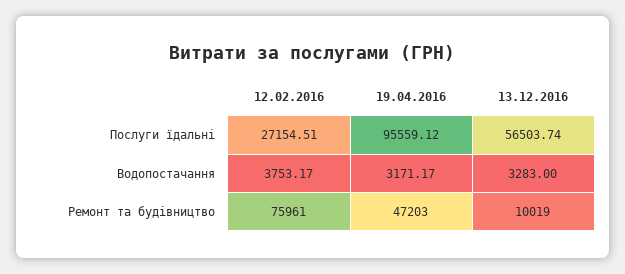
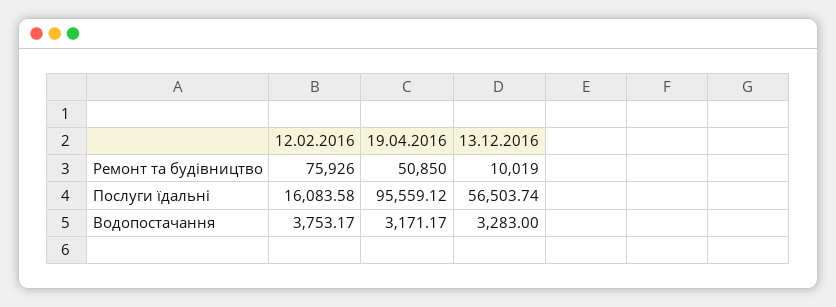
  {
    "12.02.2016": {
-     "Послуги їдальні": 27154.51,
+     "Послуги їдальні": 16083.58,
      "Водопостачання": 3753.17,
-     "Ремонт та будівництво": 75961
+     "Ремонт та будівництво": 75926
    },
    "19.04.2016": {
      "Послуги їдальні": 95559.12,
      "Водопостачання": 3171.17,
-     "Ремонт та будівництво": 47203
+     "Ремонт та будівництво": 50850
    },
    "13.12.2016": {
      "Послуги їдальні": 56503.74,
      "Водопостачання": 3283,
      "Ремонт та будівництво": 10019
    }
  }

